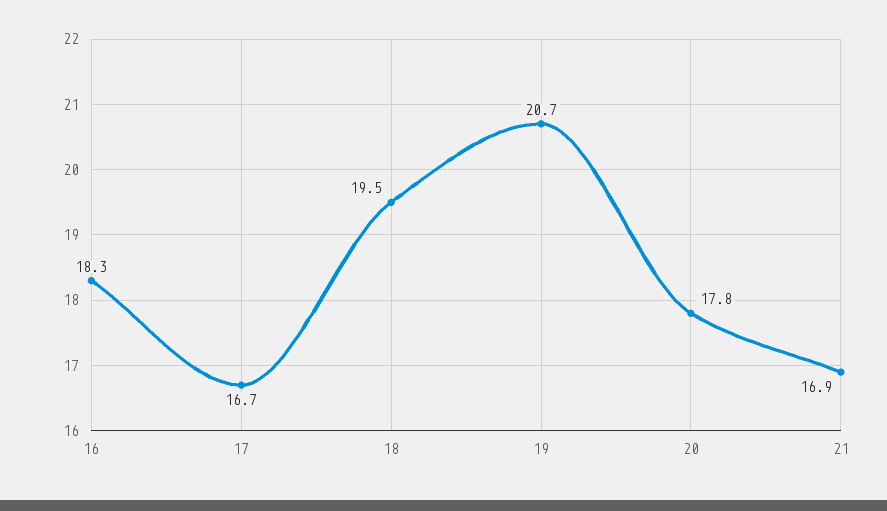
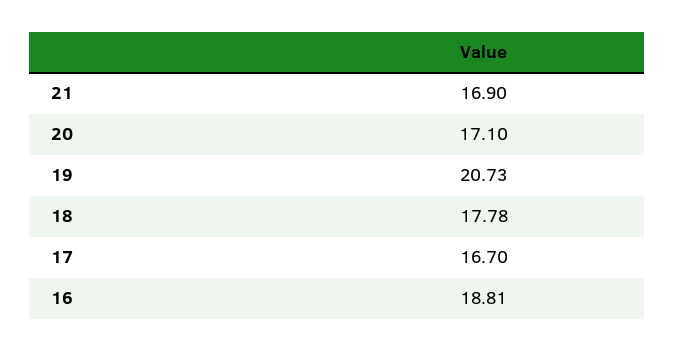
  {
-   "16": 18.3,
+   "16": 18.81,
    "17": 16.7,
-   "18": 19.5,
+   "18": 17.78,
    "19": 20.73,
-   "20": 17.8,
+   "20": 17.1,
    "21": 16.9
  }

